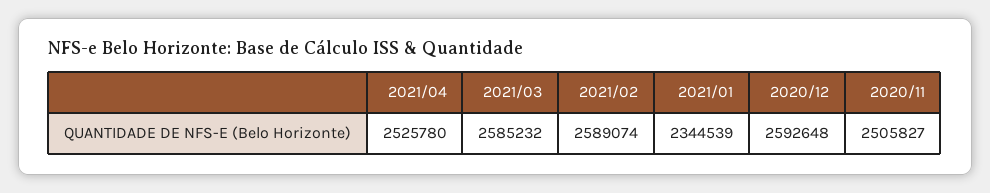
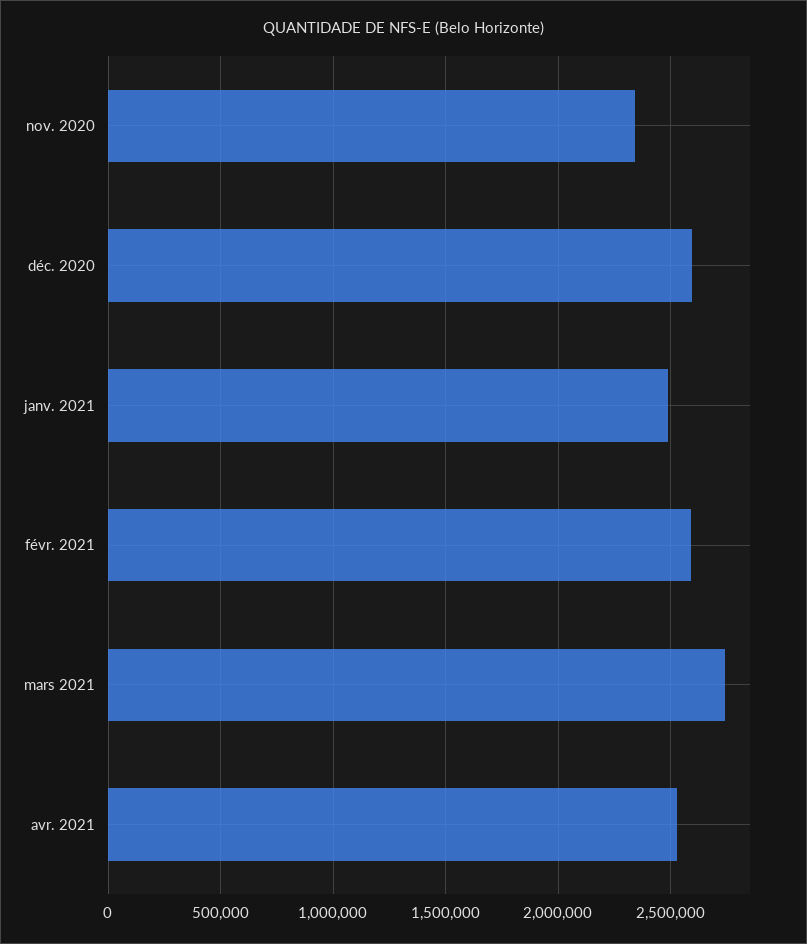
  {
    "2021/04": 2525780,
-   "2021/03": 2585232,
+   "2021/03": 2750000,
    "2021/02": 2589074,
-   "2021/01": 2344539,
+   "2021/01": 2500000,
    "2020/12": 2592648,
-   "2020/11": 2505827
+   "2020/11": 2350000
  }

